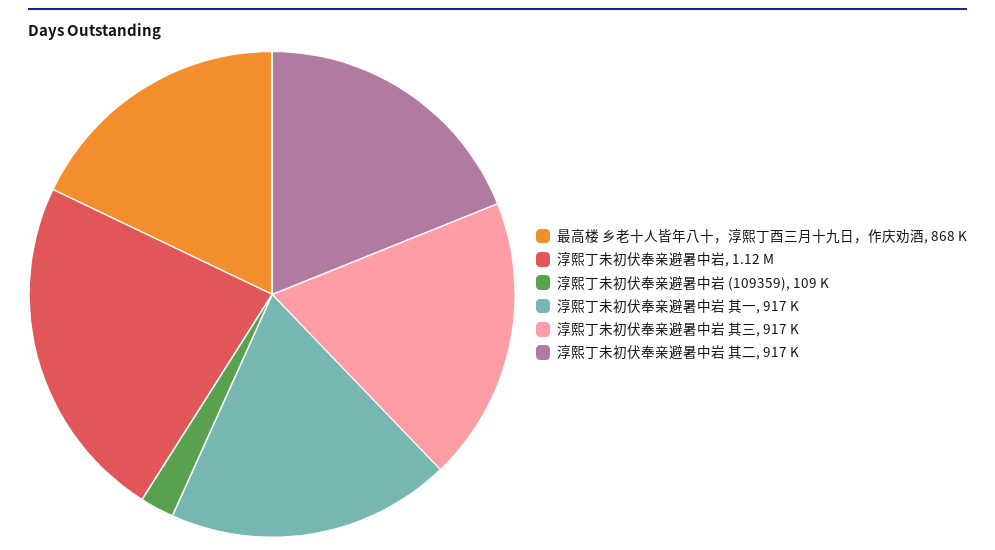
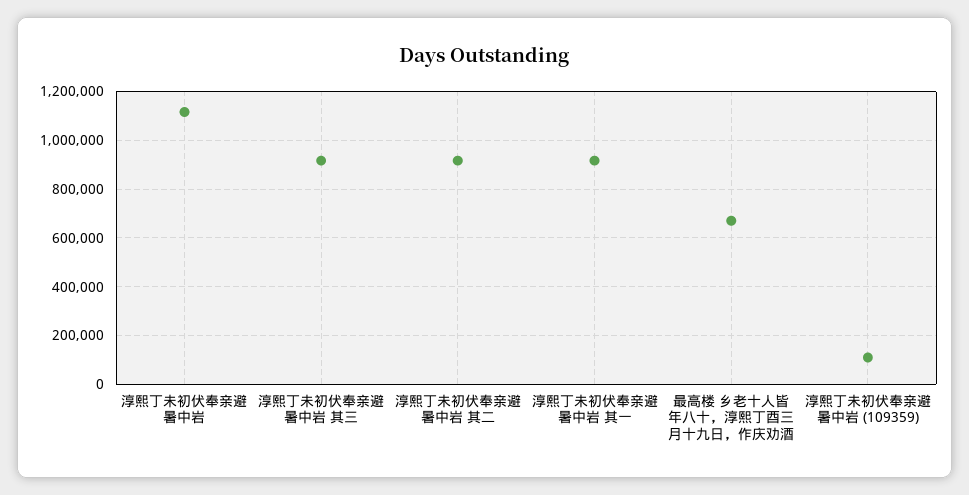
  {
-   "最高楼 乡老十人皆年八十，淳熙丁酉三月十九日，作庆劝酒": 868000,
+   "最高楼 乡老十人皆年八十，淳熙丁酉三月十九日，作庆劝酒": 675000,
    "淳熙丁未初伏奉亲避暑中岩": 1120000,
    "淳熙丁未初伏奉亲避暑中岩 (109359)": 109000,
    "淳熙丁未初伏奉亲避暑中岩 其一": 917000,
    "淳熙丁未初伏奉亲避暑中岩 其三": 917000,
    "淳熙丁未初伏奉亲避暑中岩 其二": 917000
  }

